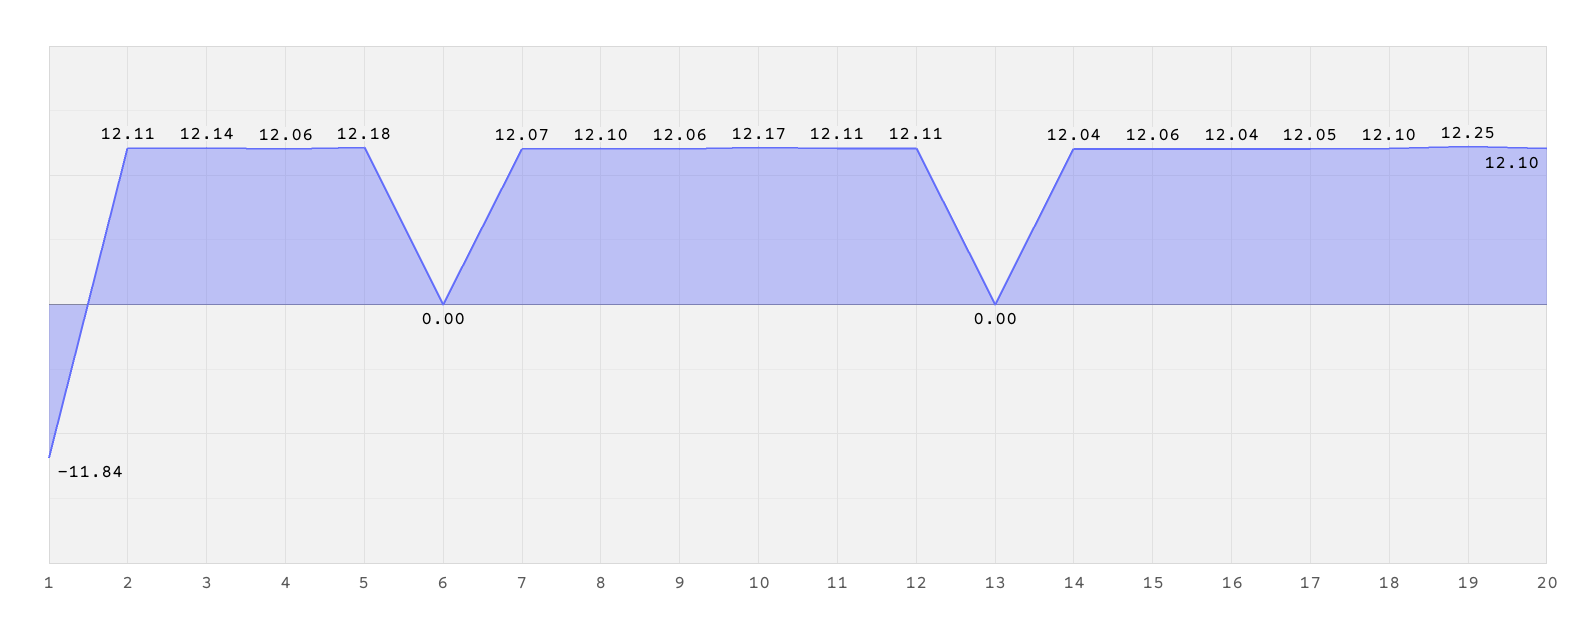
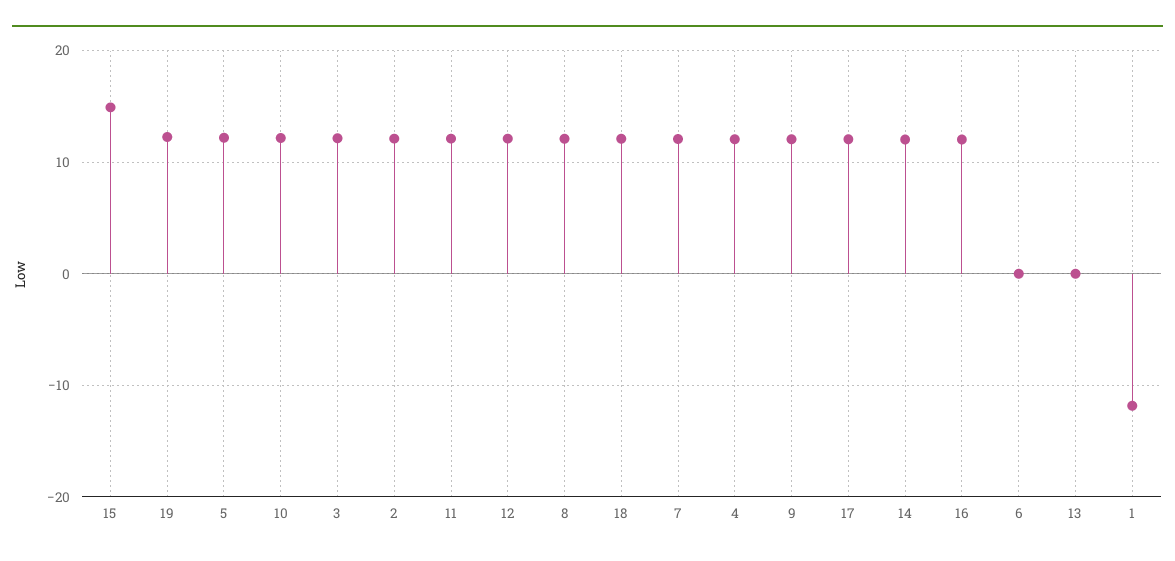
  {
    "1": -11.84,
    "2": 12.11,
    "3": 12.14,
    "4": 12.06,
    "5": 12.18,
    "6": 0,
    "7": 12.07,
    "8": 12.1,
    "9": 12.06,
    "10": 12.17,
    "11": 12.11,
    "12": 12.11,
    "13": 0,
    "14": 12.04,
-   "15": 12.06,
+   "15": 15,
    "16": 12.04,
    "17": 12.05,
    "18": 12.1,
-   "19": 12.25,
+   "19": 12.25
-   "20": 12.1
  }

